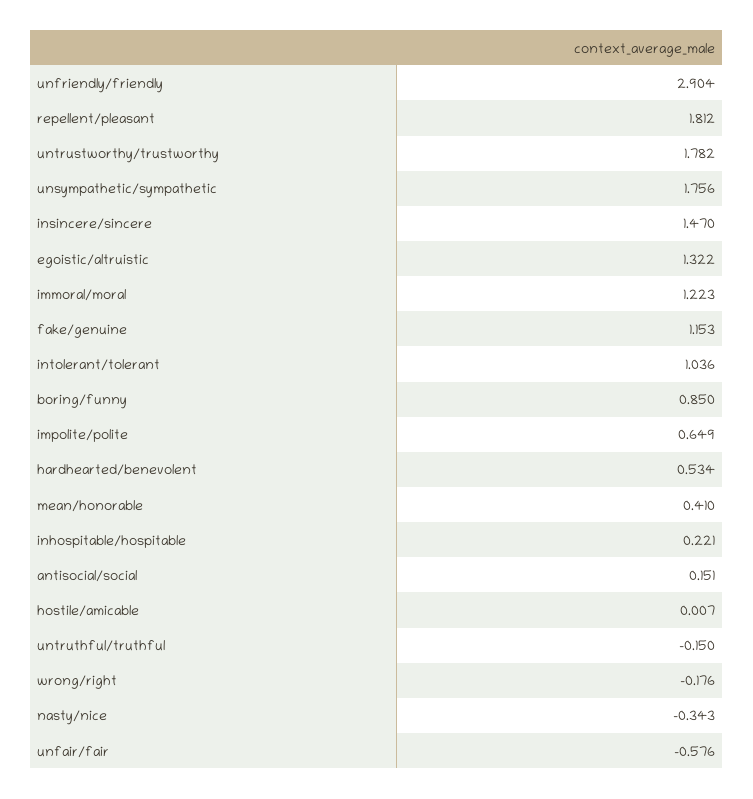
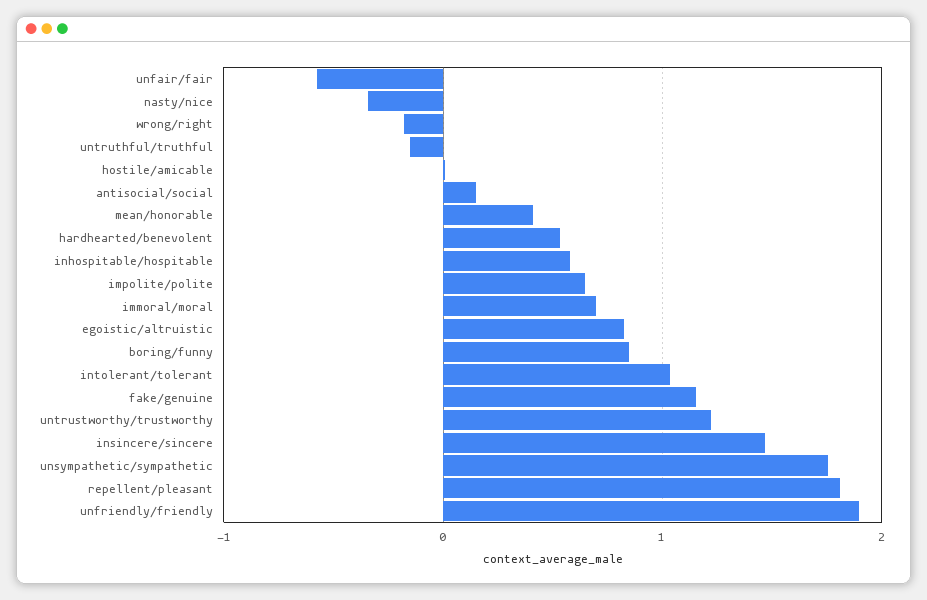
  {
-   "unfriendly/friendly": 2.904,
+   "unfriendly/friendly": 1.9,
    "repellent/pleasant": 1.812,
-   "untrustworthy/trustworthy": 1.782,
+   "untrustworthy/trustworthy": 1.2,
    "unsympathetic/sympathetic": 1.756,
    "insincere/sincere": 1.47,
-   "egoistic/altruistic": 1.322,
+   "egoistic/altruistic": 0.8,
-   "immoral/moral": 1.223,
+   "immoral/moral": 0.7,
    "fake/genuine": 1.153,
    "intolerant/tolerant": 1.036,
    "boring/funny": 0.85,
    "impolite/polite": 0.649,
    "hardhearted/benevolent": 0.534,
    "mean/honorable": 0.41,
-   "inhospitable/hospitable": 0.221,
+   "inhospitable/hospitable": 0.6,
    "antisocial/social": 0.151,
    "hostile/amicable": 0.007,
    "untruthful/truthful": -0.15,
    "wrong/right": -0.176,
    "nasty/nice": -0.343,
    "unfair/fair": -0.576
  }

